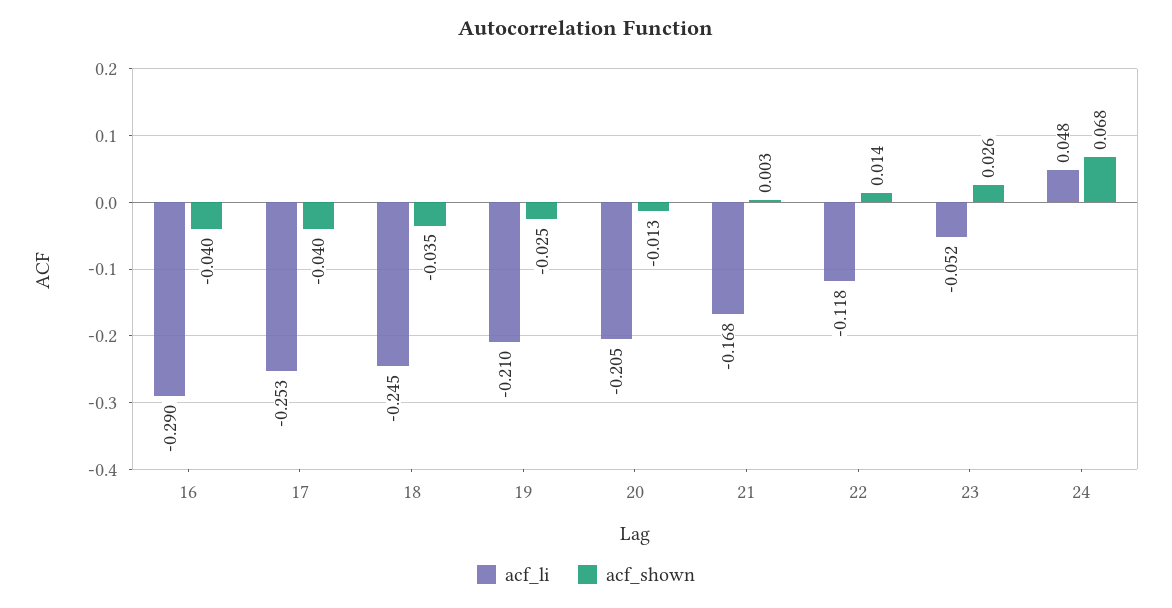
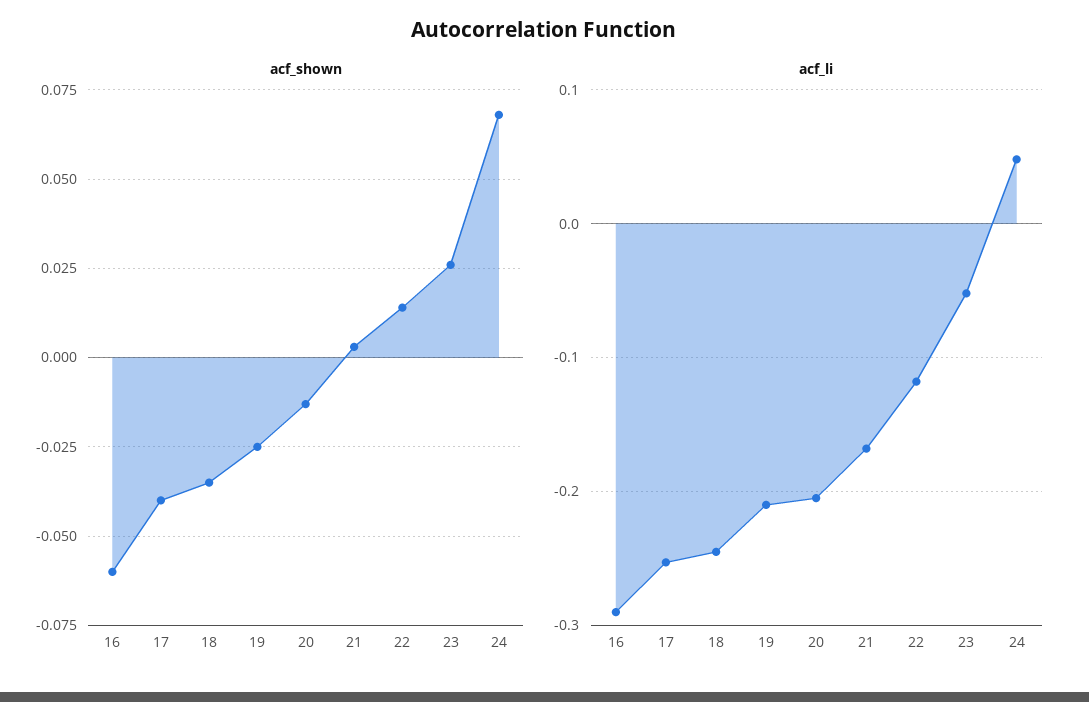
  {
    "acf_li": {
      "16": -0.29,
      "17": -0.253,
      "18": -0.245,
      "19": -0.21,
      "20": -0.205,
      "21": -0.168,
      "22": -0.118,
      "23": -0.052,
      "24": 0.048
    },
    "acf_shown": {
-     "16": -0.04,
+     "16": -0.06,
      "17": -0.04,
      "18": -0.035,
      "19": -0.025,
      "20": -0.013,
      "21": 0.003,
      "22": 0.014,
      "23": 0.026,
      "24": 0.068
    }
  }

